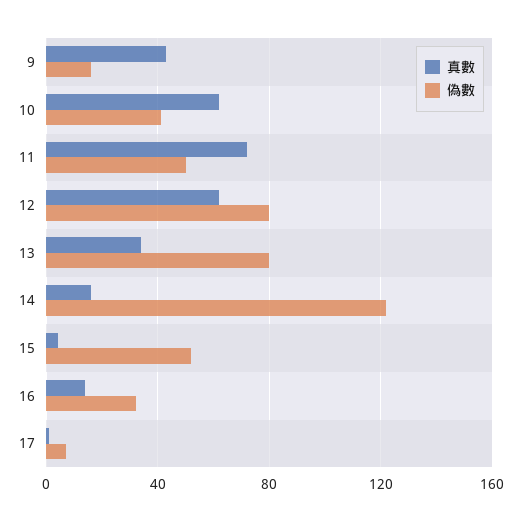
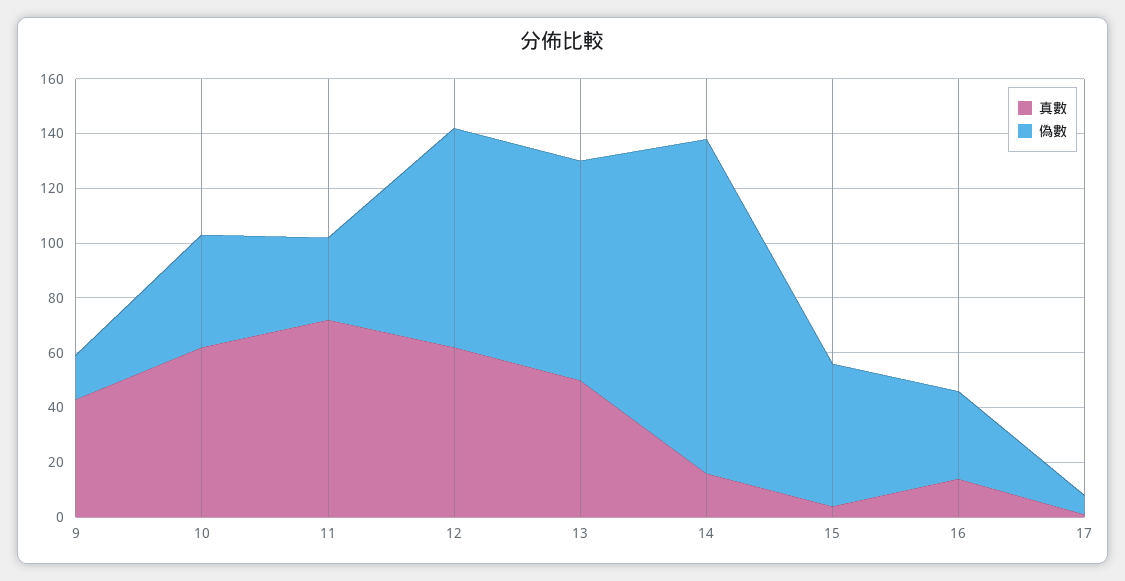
  {
    "真數": {
      "9": 45,
      "10": 60,
      "11": 70,
      "12": 60,
-     "13": 35,
+     "13": 50,
      "14": 15,
      "15": 5,
      "16": 15,
      "17": 0
    },
    "偽數": {
      "9": 15,
      "10": 40,
-     "11": 50,
+     "11": 30,
      "12": 80,
      "13": 80,
      "14": 120,
      "15": 50,
      "16": 30,
      "17": 5
    }
  }

